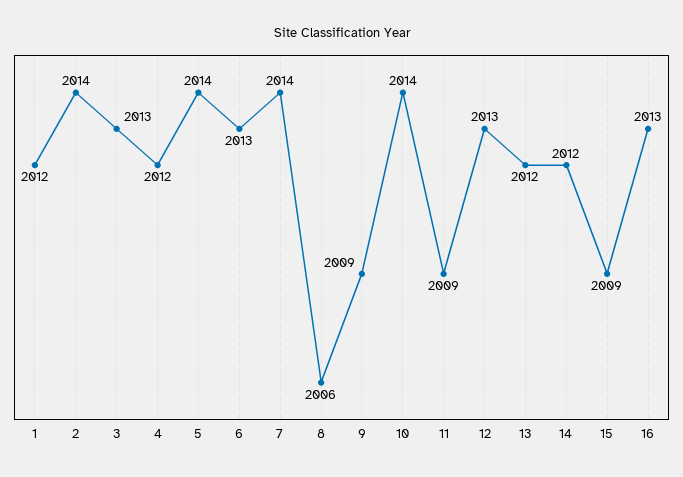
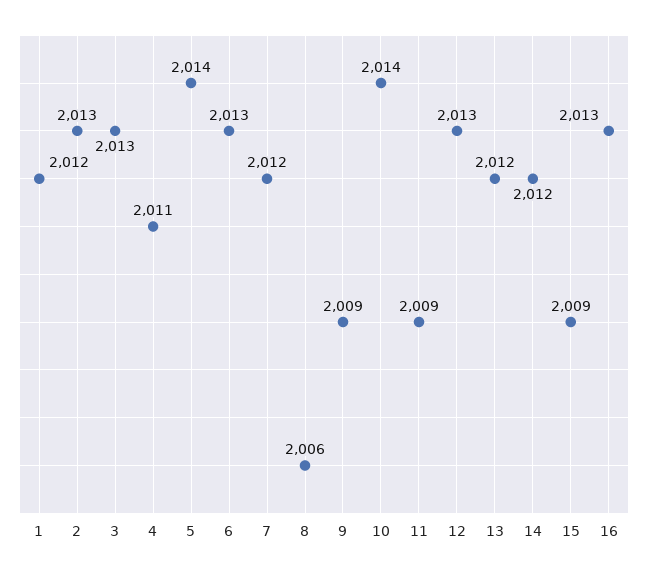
  {
    "1": 2012,
-   "2": 2014,
+   "2": 2013,
    "3": 2013,
-   "4": 2012,
+   "4": 2011,
    "5": 2014,
    "6": 2013,
-   "7": 2014,
+   "7": 2012,
    "8": 2006,
    "9": 2009,
    "10": 2014,
    "11": 2009,
    "12": 2013,
    "13": 2012,
    "14": 2012,
    "15": 2009,
    "16": 2013
  }

